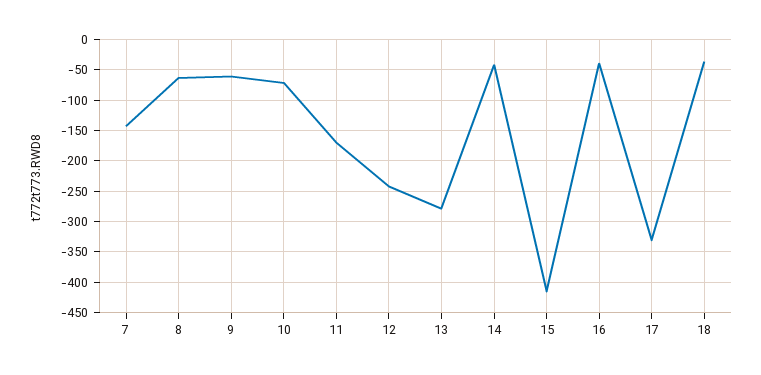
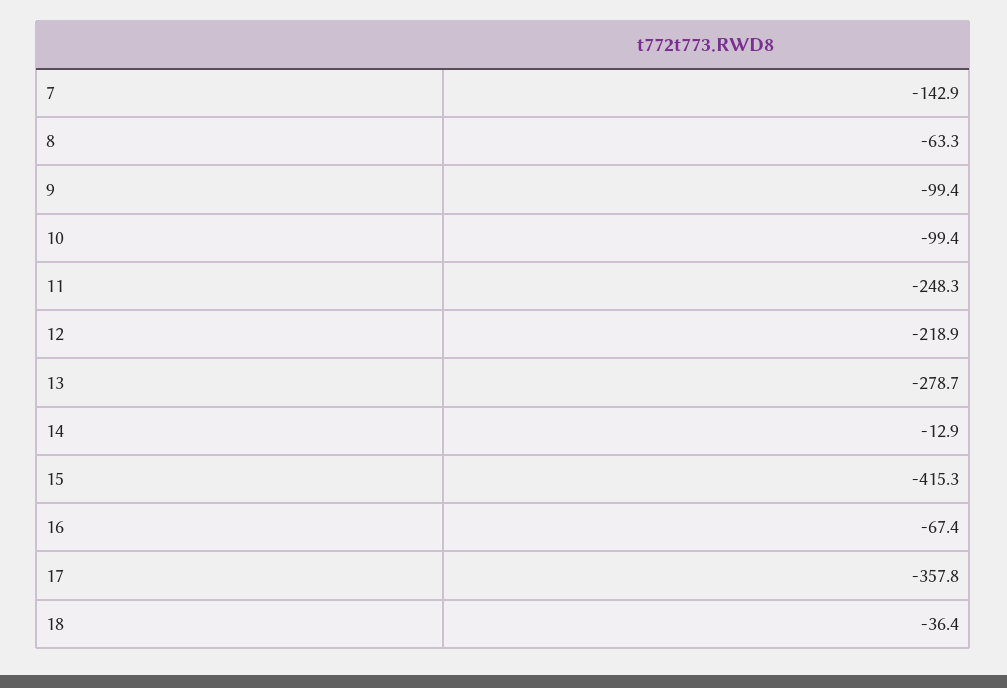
  {
    "7": -142.9,
    "8": -63.3,
-   "9": -60,
+   "9": -99.4,
-   "10": -70,
+   "10": -99.4,
-   "11": -170,
+   "11": -248.3,
-   "12": -240,
+   "12": -218.9,
    "13": -278.7,
-   "14": -40,
+   "14": -12.9,
    "15": -415.3,
-   "16": -40,
+   "16": -67.4,
-   "17": -330,
+   "17": -357.8,
    "18": -36.4
  }

